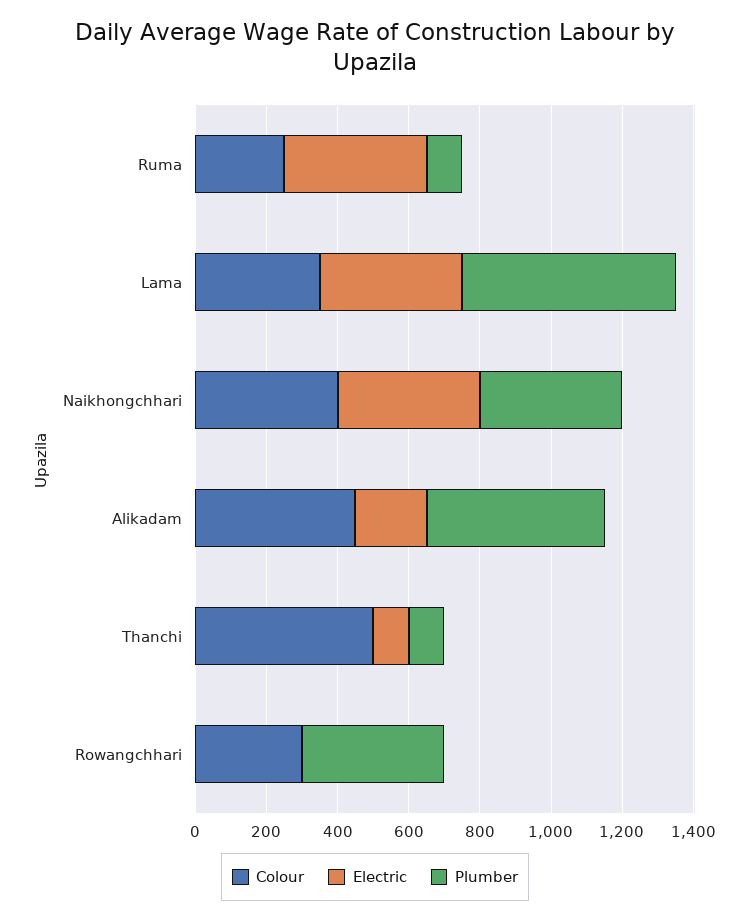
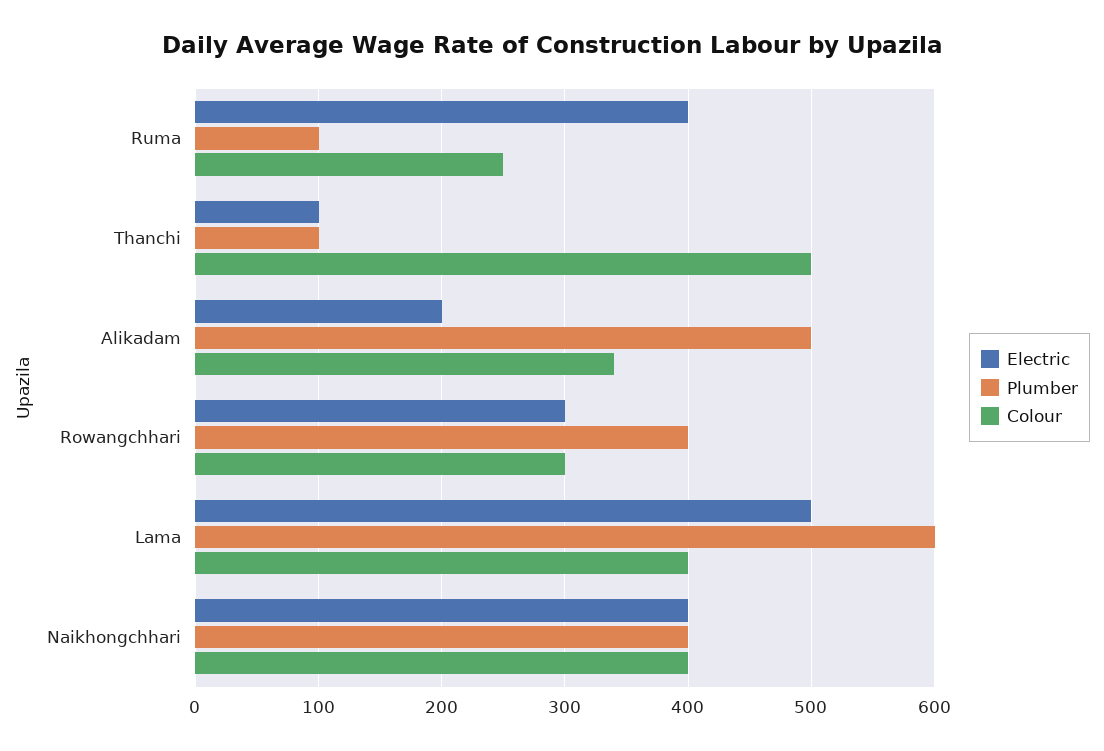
  {
    "Colour": {
      "Ruma": 250,
-     "Lama": 350,
+     "Lama": 400,
      "Naikhongchhari": 400,
-     "Alikadam": 450,
+     "Alikadam": 340,
      "Thanchi": 500,
      "Rowangchhari": 300
    },
    "Electric": {
      "Ruma": 400,
-     "Lama": 400,
+     "Lama": 500,
      "Naikhongchhari": 400,
      "Alikadam": 200,
      "Thanchi": 100,
-     "Rowangchhari": 0
+     "Rowangchhari": 300
    },
    "Plumber": {
      "Ruma": 100,
      "Lama": 600,
      "Naikhongchhari": 400,
      "Alikadam": 500,
      "Thanchi": 100,
      "Rowangchhari": 400
    }
  }

